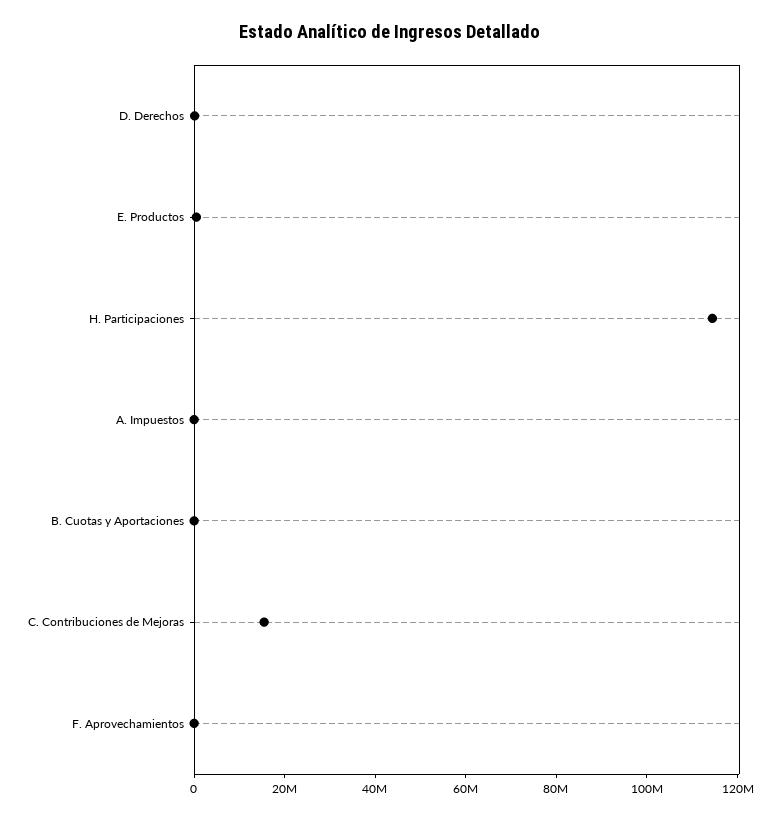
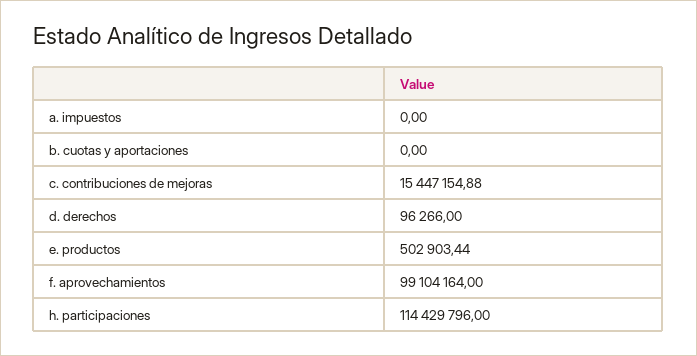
  {
    "D. Derechos": 96266,
    "E. Productos": 502903.44,
    "H. Participaciones": 114429796,
    "A. Impuestos": 0,
    "B. Cuotas y Aportaciones": 0,
    "C. Contribuciones de Mejoras": 15447154.88,
-   "F. Aprovechamientos": 0
+   "F. Aprovechamientos": 99104164
  }

